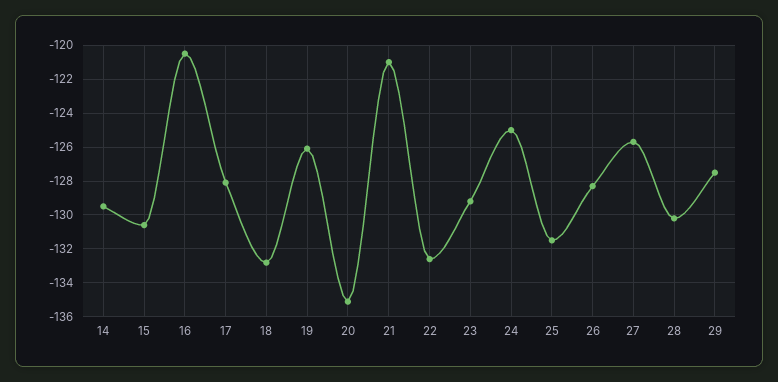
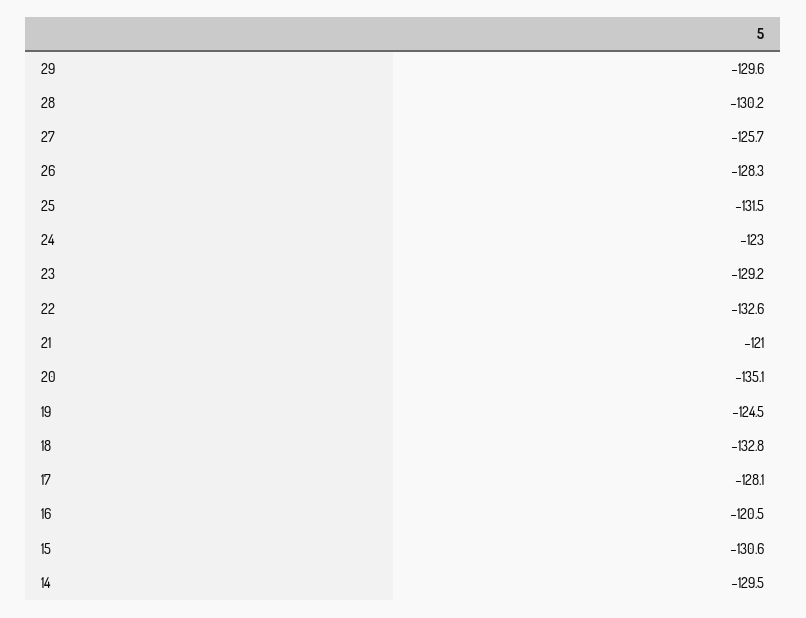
  {
    "14": -129.5,
    "15": -130.6,
    "16": -120.5,
    "17": -128.1,
    "18": -132.8,
-   "19": -126,
+   "19": -124.5,
    "20": -135.1,
    "21": -121,
    "22": -132.6,
    "23": -129.2,
-   "24": -125,
+   "24": -123,
    "25": -131.5,
    "26": -128.3,
    "27": -125.7,
    "28": -130.2,
-   "29": -127.5
+   "29": -129.6
  }

